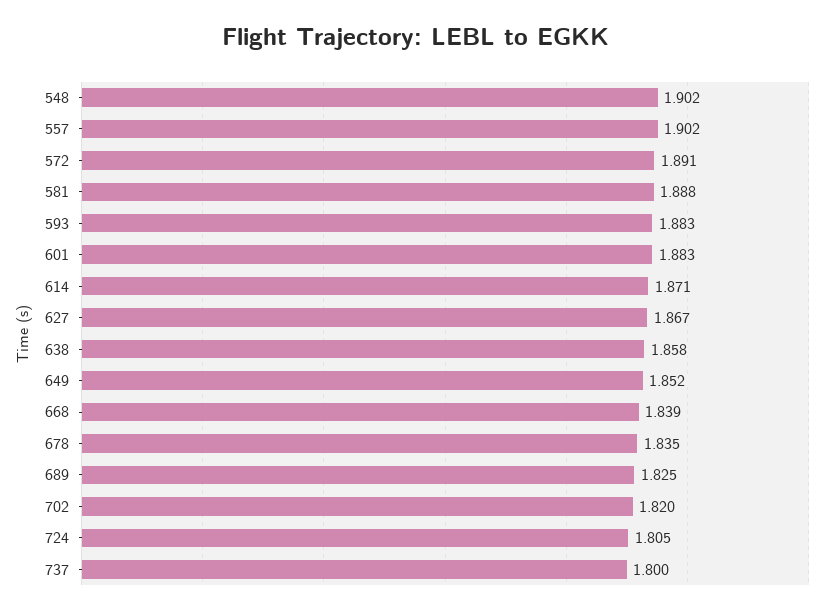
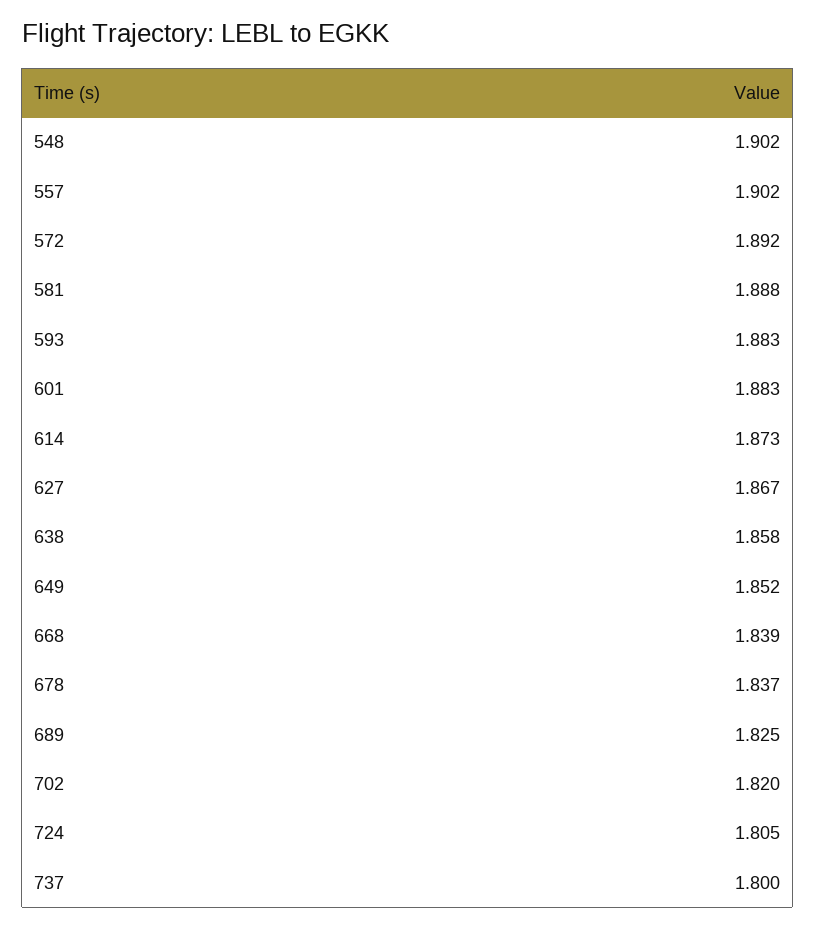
  {
    "548": 1.902,
    "557": 1.902,
-   "572": 1.891,
+   "572": 1.892,
    "581": 1.888,
    "593": 1.883,
    "601": 1.883,
-   "614": 1.871,
+   "614": 1.873,
    "627": 1.867,
    "638": 1.858,
    "649": 1.852,
    "668": 1.839,
-   "678": 1.835,
+   "678": 1.837,
    "689": 1.825,
    "702": 1.82,
    "724": 1.805,
    "737": 1.8
  }

